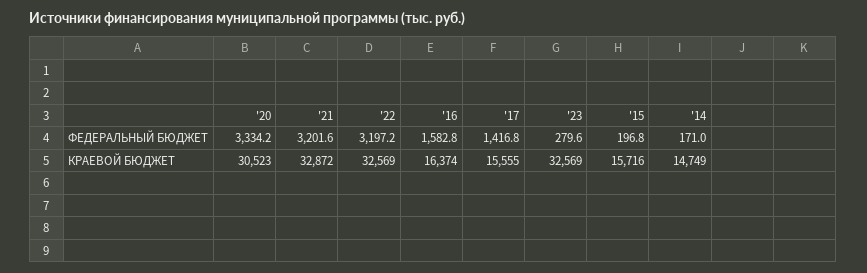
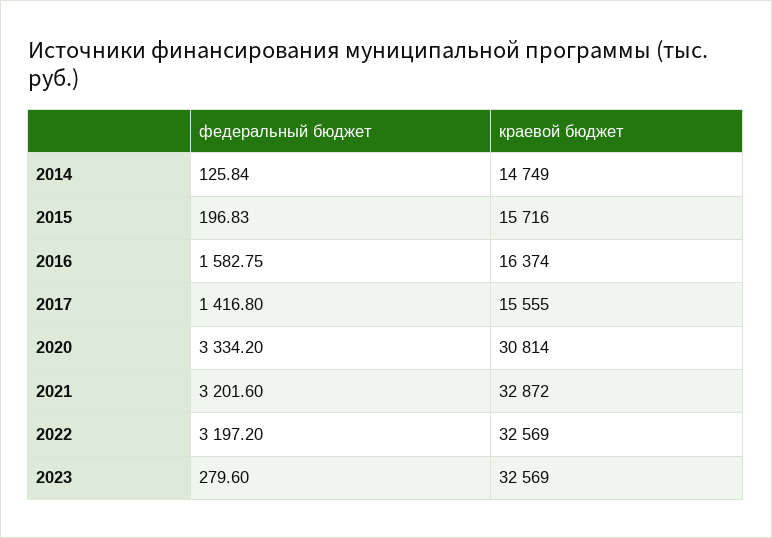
  {
    "'20": {
      "ФЕДЕРАЛЬНЫЙ БЮДЖЕТ": 3334.2,
-     "КРАЕВОЙ БЮДЖЕТ": 30523
+     "КРАЕВОЙ БЮДЖЕТ": 30814
    },
    "'21": {
      "ФЕДЕРАЛЬНЫЙ БЮДЖЕТ": 3201.6,
      "КРАЕВОЙ БЮДЖЕТ": 32872
    },
    "'22": {
      "ФЕДЕРАЛЬНЫЙ БЮДЖЕТ": 3197.2,
      "КРАЕВОЙ БЮДЖЕТ": 32569
    },
    "'16": {
      "ФЕДЕРАЛЬНЫЙ БЮДЖЕТ": 1582.75,
      "КРАЕВОЙ БЮДЖЕТ": 16374
    },
    "'17": {
      "ФЕДЕРАЛЬНЫЙ БЮДЖЕТ": 1416.8,
      "КРАЕВОЙ БЮДЖЕТ": 15555
    },
    "'23": {
      "ФЕДЕРАЛЬНЫЙ БЮДЖЕТ": 279.6,
      "КРАЕВОЙ БЮДЖЕТ": 32569
    },
    "'15": {
      "ФЕДЕРАЛЬНЫЙ БЮДЖЕТ": 196.83,
      "КРАЕВОЙ БЮДЖЕТ": 15716
    },
    "'14": {
-     "ФЕДЕРАЛЬНЫЙ БЮДЖЕТ": 171,
+     "ФЕДЕРАЛЬНЫЙ БЮДЖЕТ": 125.84,
      "КРАЕВОЙ БЮДЖЕТ": 14749
    }
  }

